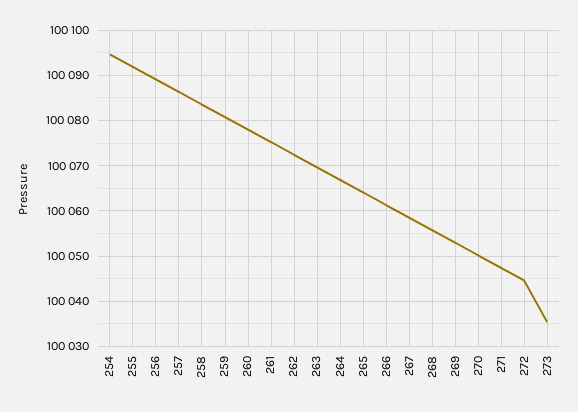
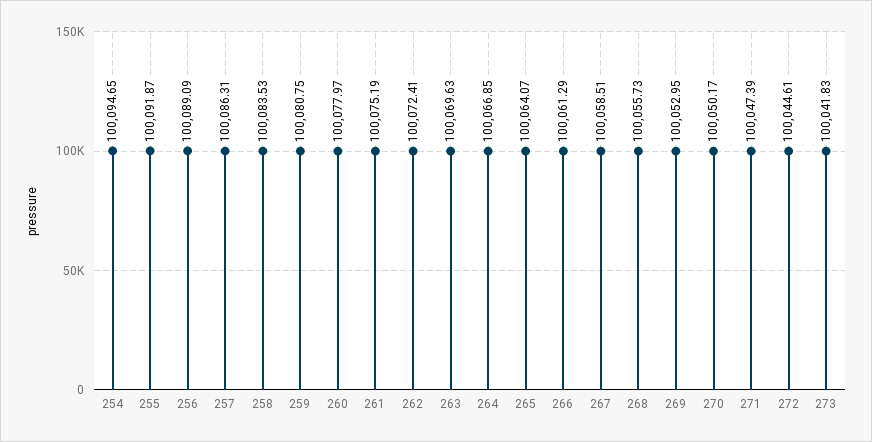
  {
    "254": 100094.65,
    "255": 100091.87,
    "256": 100089.09,
    "257": 100086.31,
    "258": 100083.53,
    "259": 100080.75,
    "260": 100077.97,
    "261": 100075.19,
    "262": 100072.41,
    "263": 100069.63,
    "264": 100066.85,
    "265": 100064.07,
    "266": 100061.29,
    "267": 100058.51,
    "268": 100055.73,
    "269": 100052.95,
    "270": 100050.17,
    "271": 100047.39,
    "272": 100044.61,
-   "273": 100036
+   "273": 100041.83
  }

